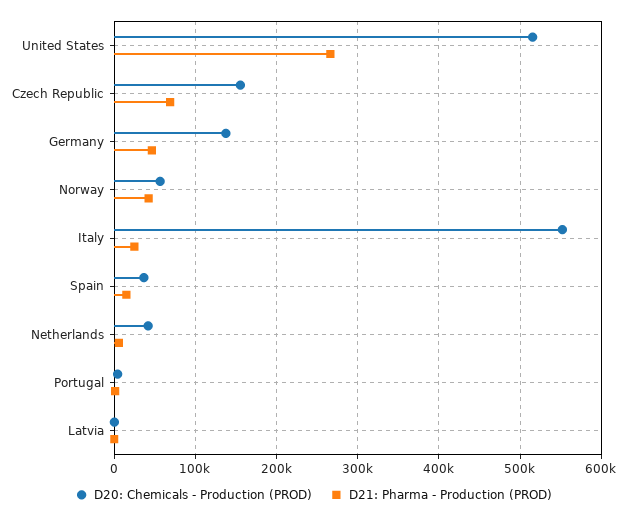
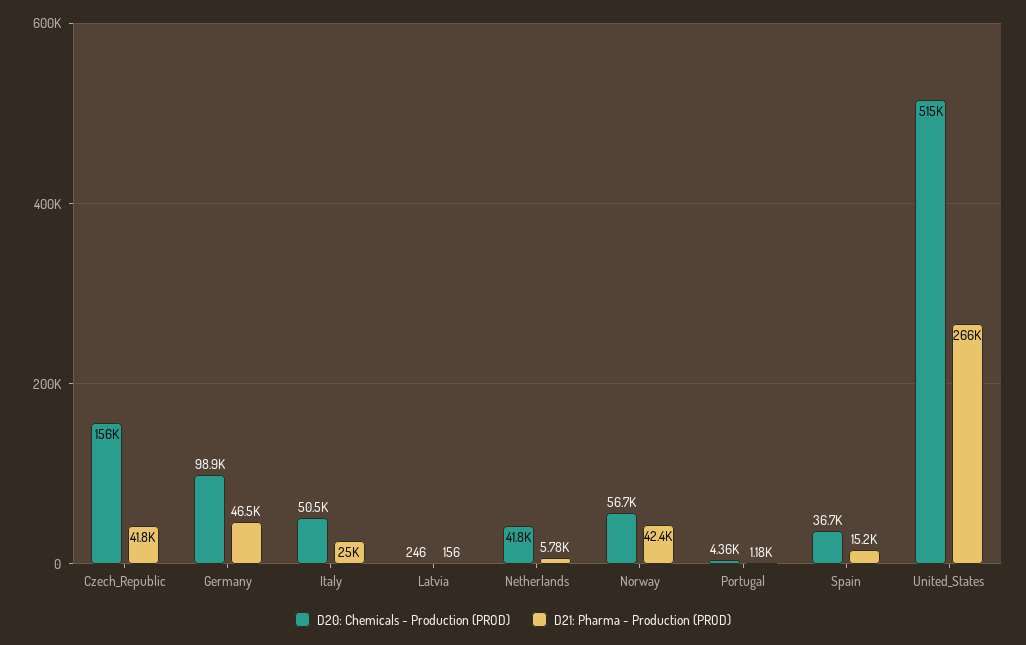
  {
    "D20: Chemicals - Production (PROD)": {
      "United States": 515000,
      "Czech Republic": 156000,
-     "Germany": 140000,
+     "Germany": 98900,
      "Norway": 56700,
-     "Italy": 550000,
+     "Italy": 50500,
      "Spain": 36700,
      "Netherlands": 41800,
      "Portugal": 4360,
      "Latvia": 246
    },
    "D21: Pharma - Production (PROD)": {
      "United States": 266000,
-     "Czech Republic": 70000,
+     "Czech Republic": 41800,
      "Germany": 46500,
      "Norway": 42400,
      "Italy": 25000,
      "Spain": 15200,
      "Netherlands": 5780,
      "Portugal": 1180,
      "Latvia": 156
    }
  }

